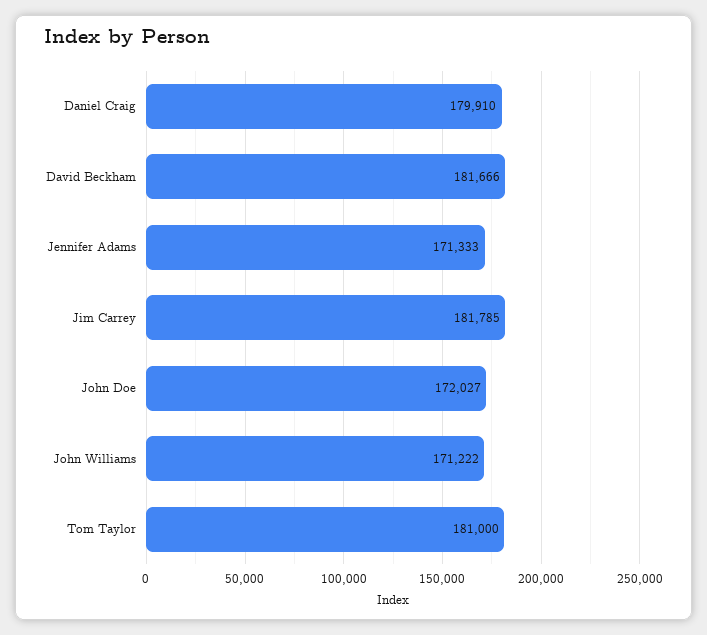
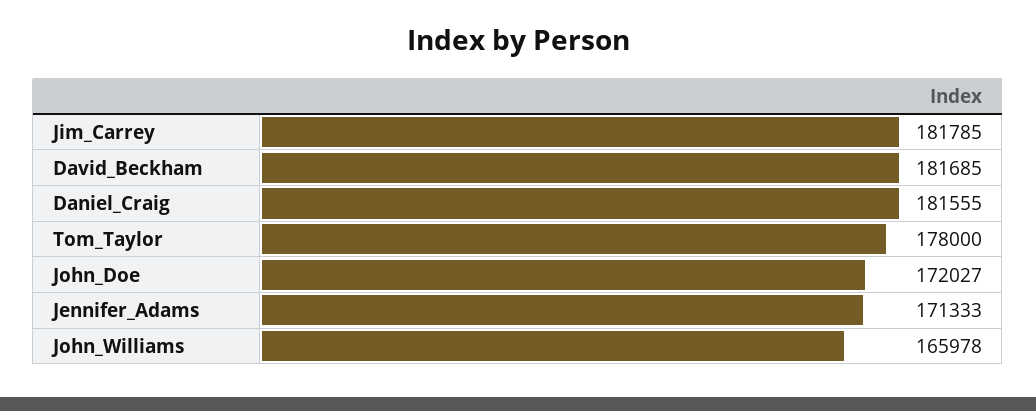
  {
-   "Daniel Craig": 179910,
+   "Daniel Craig": 181555,
-   "David Beckham": 181666,
+   "David Beckham": 181685,
    "Jennifer Adams": 171333,
    "Jim Carrey": 181785,
    "John Doe": 172027,
-   "John Williams": 171222,
+   "John Williams": 165978,
-   "Tom Taylor": 181000
+   "Tom Taylor": 178000
  }

